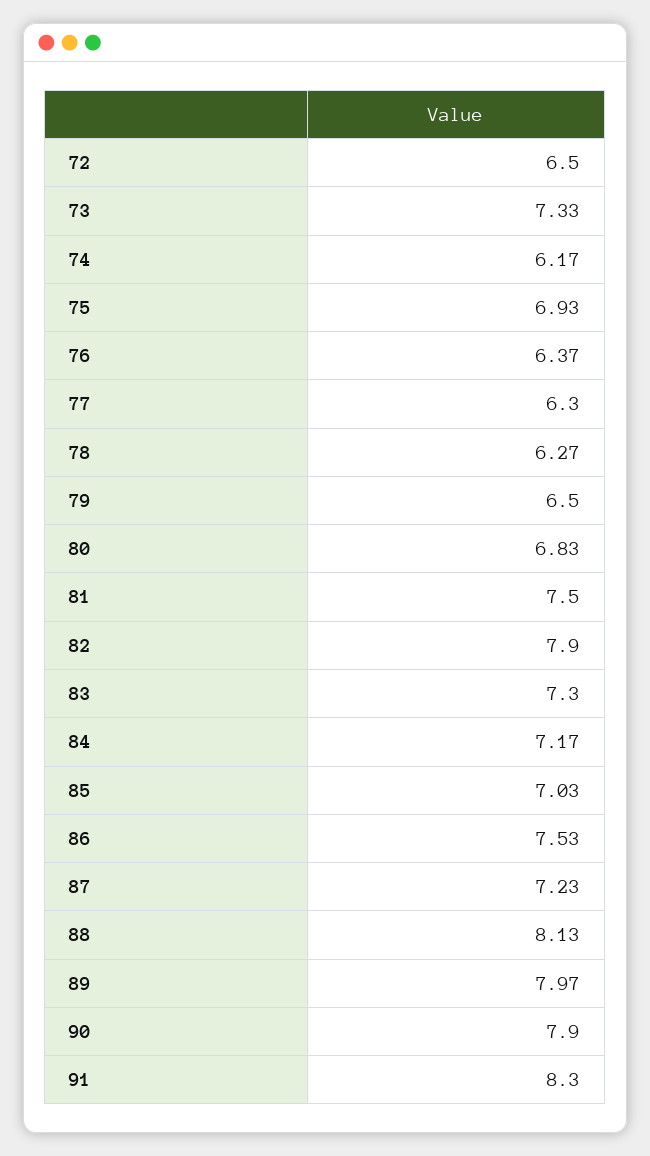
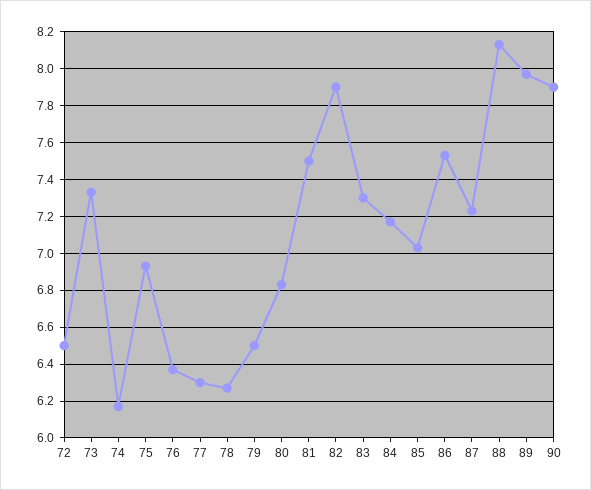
  {
    "72": 6.5,
    "73": 7.33,
    "74": 6.17,
    "75": 6.93,
    "76": 6.37,
    "77": 6.3,
    "78": 6.27,
    "79": 6.5,
    "80": 6.83,
    "81": 7.5,
    "82": 7.9,
    "83": 7.3,
    "84": 7.17,
    "85": 7.03,
    "86": 7.53,
    "87": 7.23,
    "88": 8.13,
    "89": 7.97,
-   "90": 7.9,
+   "90": 7.9
-   "91": 8.3
  }

